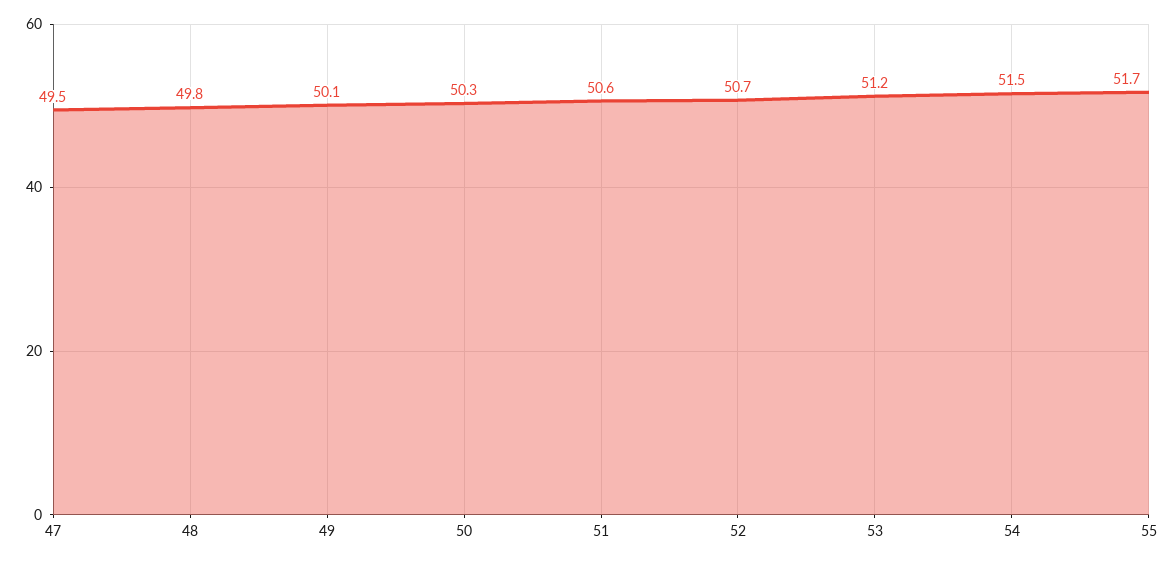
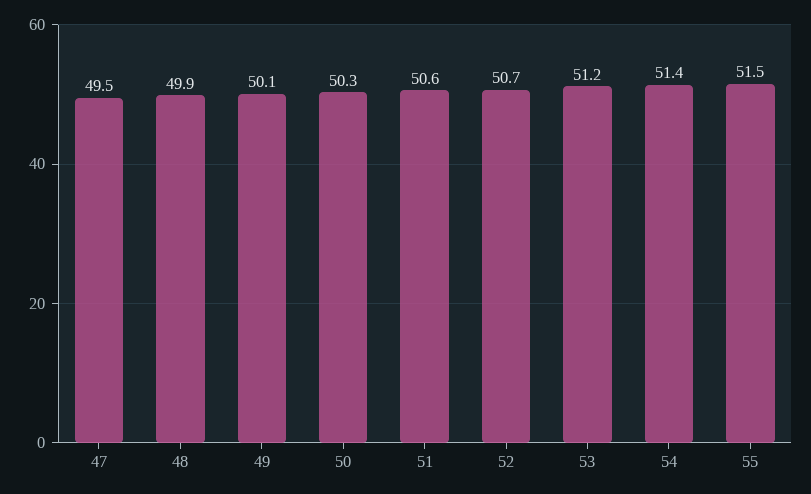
  {
    "47": 49.5,
-   "48": 49.8,
+   "48": 49.9,
    "49": 50.1,
    "50": 50.3,
    "51": 50.6,
    "52": 50.7,
    "53": 51.2,
-   "54": 51.5,
+   "54": 51.4,
-   "55": 51.7
+   "55": 51.5
  }

